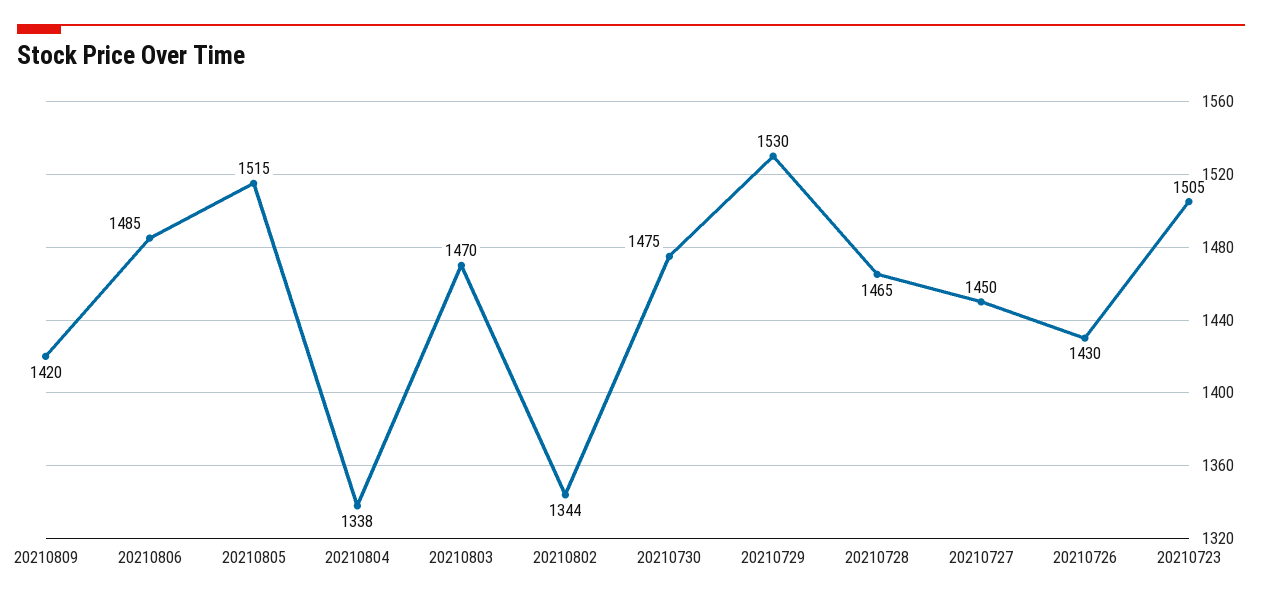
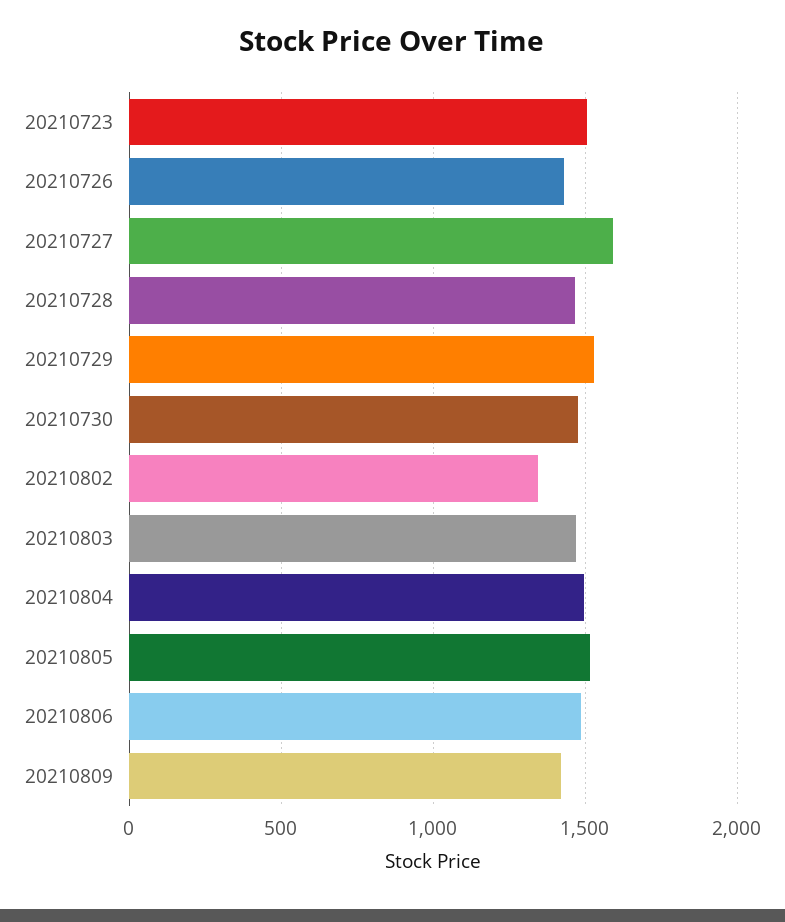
  {
    "20210809": 1420,
    "20210806": 1485,
    "20210805": 1515,
-   "20210804": 1338,
+   "20210804": 1500,
    "20210803": 1470,
    "20210802": 1344,
    "20210730": 1475,
    "20210729": 1530,
    "20210728": 1465,
-   "20210727": 1450,
+   "20210727": 1600,
    "20210726": 1430,
    "20210723": 1505
  }

